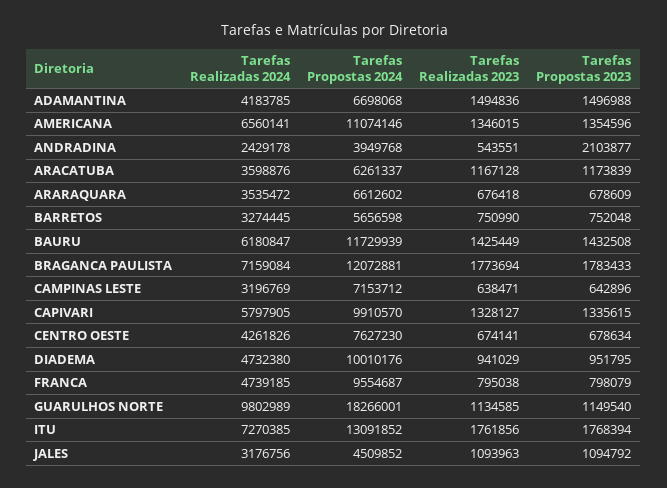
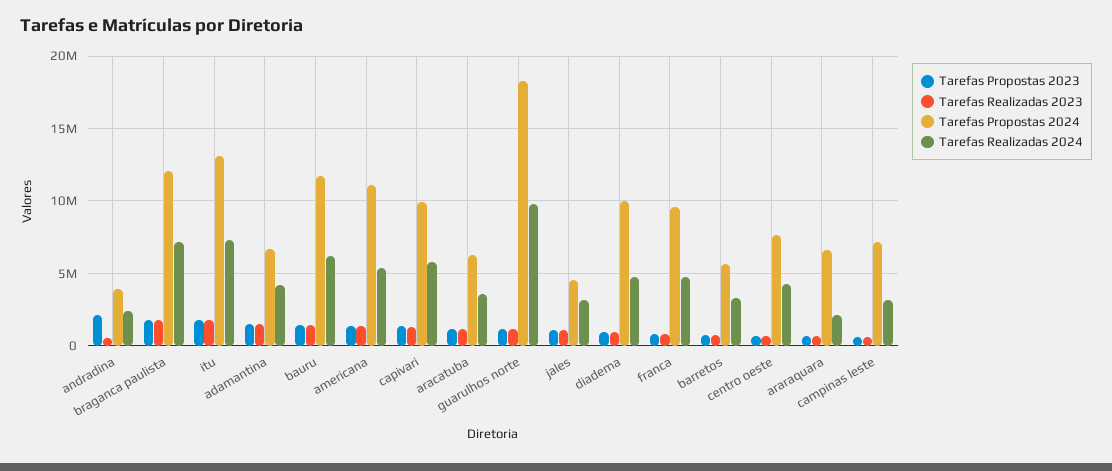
  {
    "Tarefas Realizadas 2024": {
      "ADAMANTINA": 4183785,
-     "AMERICANA": 6560141,
+     "AMERICANA": 5500000,
      "ANDRADINA": 2429178,
      "ARACATUBA": 3598876,
-     "ARARAQUARA": 3535472,
+     "ARARAQUARA": 2000000,
      "BARRETOS": 3274445,
      "BAURU": 6180847,
      "BRAGANCA PAULISTA": 7159084,
      "CAMPINAS LESTE": 3196769,
      "CAPIVARI": 5797905,
      "CENTRO OESTE": 4261826,
      "DIADEMA": 4732380,
      "FRANCA": 4739185,
      "GUARULHOS NORTE": 9802989,
      "ITU": 7270385,
      "JALES": 3176756
    },
    "Tarefas Propostas 2024": {
      "ADAMANTINA": 6698068,
      "AMERICANA": 11074146,
      "ANDRADINA": 3949768,
      "ARACATUBA": 6261337,
      "ARARAQUARA": 6612602,
      "BARRETOS": 5656598,
      "BAURU": 11729939,
      "BRAGANCA PAULISTA": 12072881,
      "CAMPINAS LESTE": 7153712,
      "CAPIVARI": 9910570,
      "CENTRO OESTE": 7627230,
      "DIADEMA": 10010176,
      "FRANCA": 9554687,
      "GUARULHOS NORTE": 18266001,
      "ITU": 13091852,
      "JALES": 4509852
    },
    "Tarefas Realizadas 2023": {
      "ADAMANTINA": 1494836,
      "AMERICANA": 1346015,
      "ANDRADINA": 543551,
      "ARACATUBA": 1167128,
      "ARARAQUARA": 676418,
      "BARRETOS": 750990,
      "BAURU": 1425449,
      "BRAGANCA PAULISTA": 1773694,
      "CAMPINAS LESTE": 638471,
      "CAPIVARI": 1328127,
      "CENTRO OESTE": 674141,
      "DIADEMA": 941029,
      "FRANCA": 795038,
      "GUARULHOS NORTE": 1134585,
      "ITU": 1761856,
      "JALES": 1093963
    },
    "Tarefas Propostas 2023": {
      "ADAMANTINA": 1496988,
      "AMERICANA": 1354596,
      "ANDRADINA": 2103877,
      "ARACATUBA": 1173839,
      "ARARAQUARA": 678609,
      "BARRETOS": 752048,
      "BAURU": 1432508,
      "BRAGANCA PAULISTA": 1783433,
      "CAMPINAS LESTE": 642896,
      "CAPIVARI": 1335615,
      "CENTRO OESTE": 678634,
      "DIADEMA": 951795,
      "FRANCA": 798079,
      "GUARULHOS NORTE": 1149540,
      "ITU": 1768394,
      "JALES": 1094792
    }
  }

